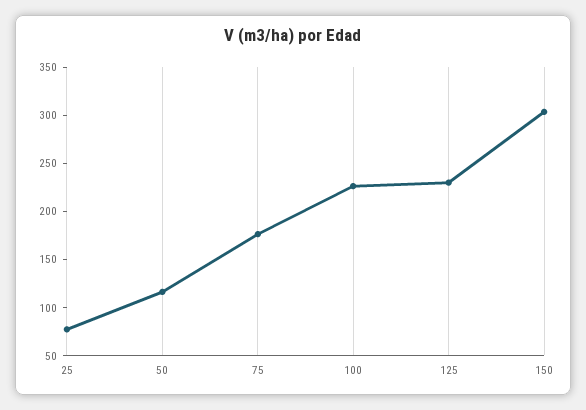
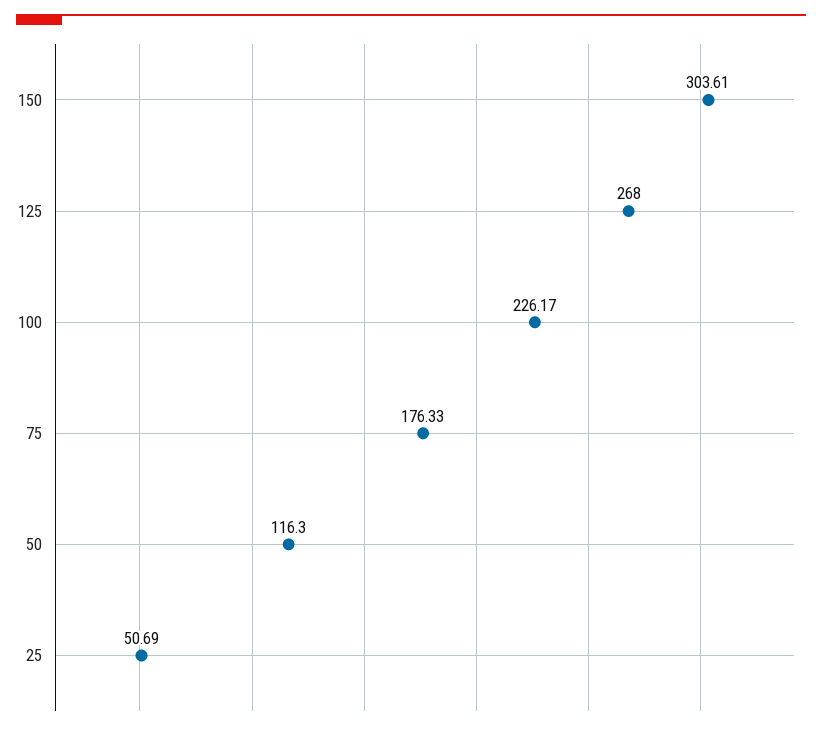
  {
-   "25": 80,
+   "25": 50.69,
    "50": 116.3,
    "75": 176.33,
    "100": 226.17,
-   "125": 230,
+   "125": 268,
    "150": 303.61
  }

